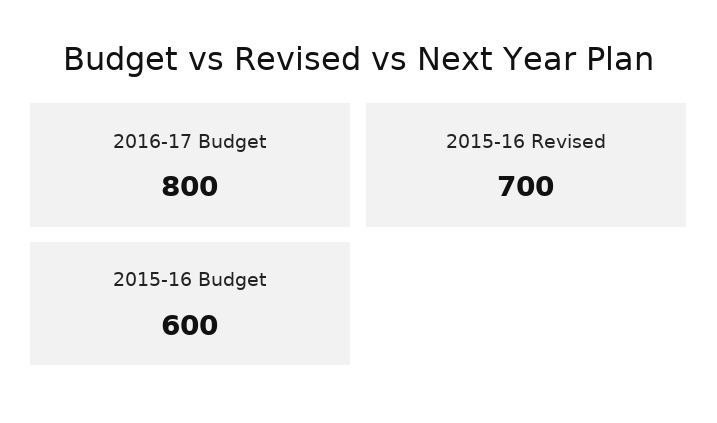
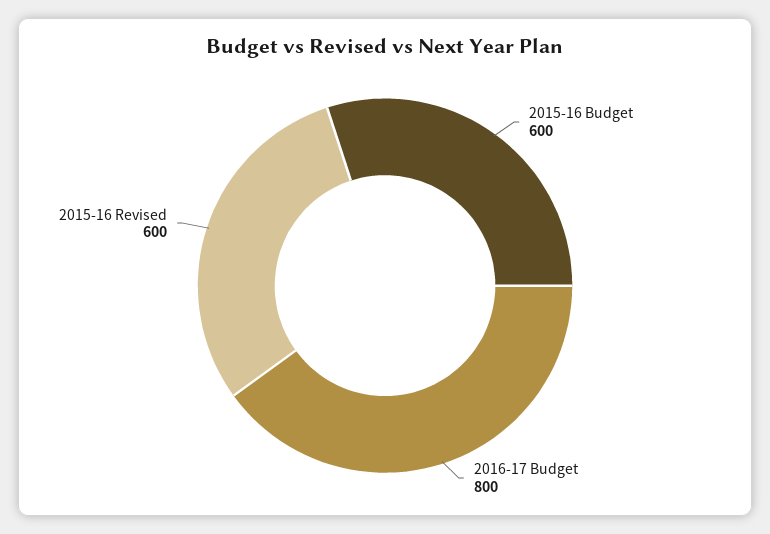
  {
    "2016-17 Budget": 800,
-   "2015-16 Revised": 700,
+   "2015-16 Revised": 600,
    "2015-16 Budget": 600
  }

